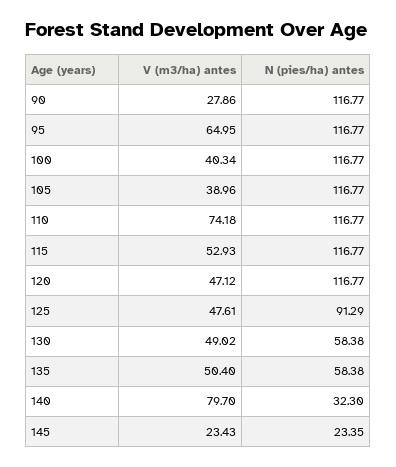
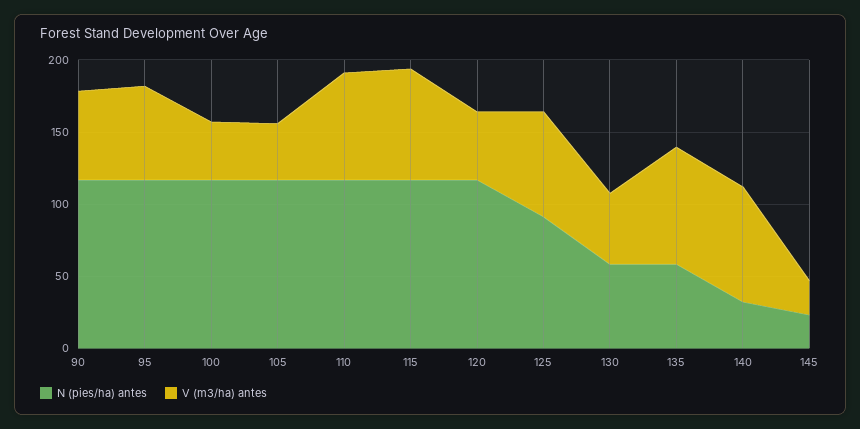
  {
    "V (m3/ha) antes": {
-     "90": 27.86,
+     "90": 60,
      "95": 64.95,
      "100": 40.34,
      "105": 38.96,
      "110": 74.18,
-     "115": 52.93,
+     "115": 80,
      "120": 47.12,
-     "125": 47.61,
+     "125": 70,
      "130": 49.02,
-     "135": 50.4,
+     "135": 80,
      "140": 79.7,
      "145": 23.43
    },
    "N (pies/ha) antes": {
      "90": 116.77,
      "95": 116.77,
      "100": 116.77,
      "105": 116.77,
      "110": 116.77,
      "115": 116.77,
      "120": 116.77,
      "125": 91.29,
      "130": 58.38,
      "135": 58.38,
      "140": 32.3,
      "145": 23.35
    }
  }

